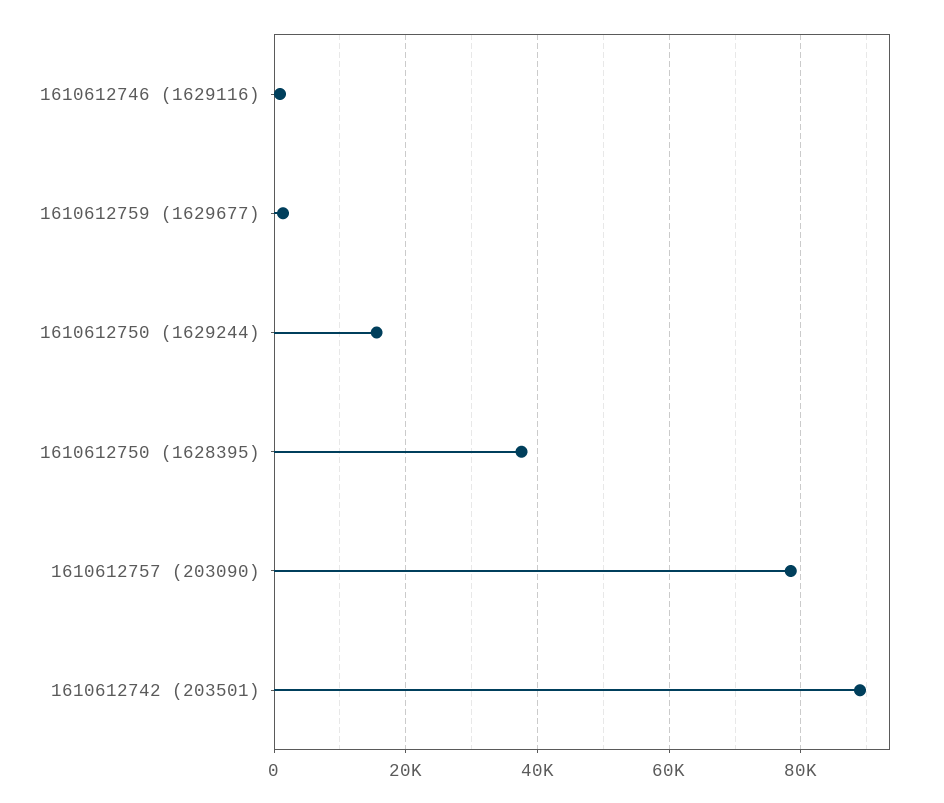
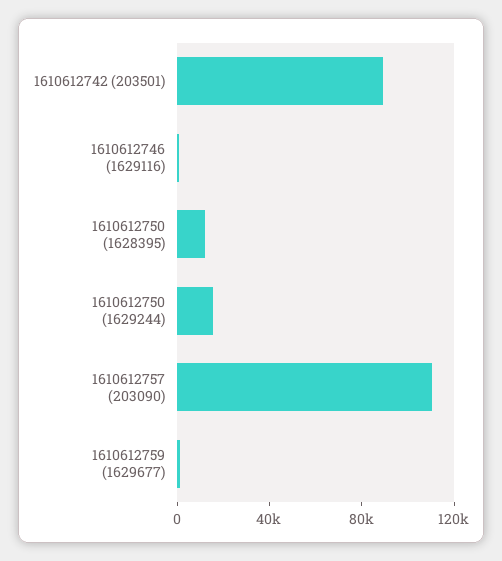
  {
    "1610612746 (1629116)": 0,
    "1610612759 (1629677)": 2000,
    "1610612750 (1629244)": 16000,
-   "1610612750 (1628395)": 38000,
+   "1610612750 (1628395)": 10000,
-   "1610612757 (203090)": 78000,
+   "1610612757 (203090)": 110000,
    "1610612742 (203501)": 88000
  }

